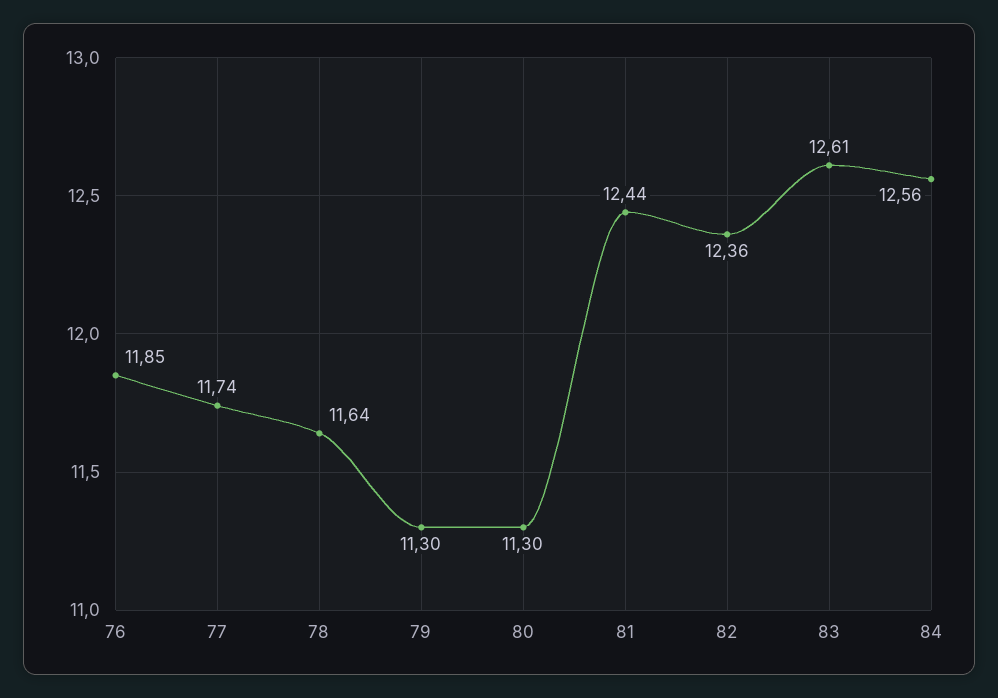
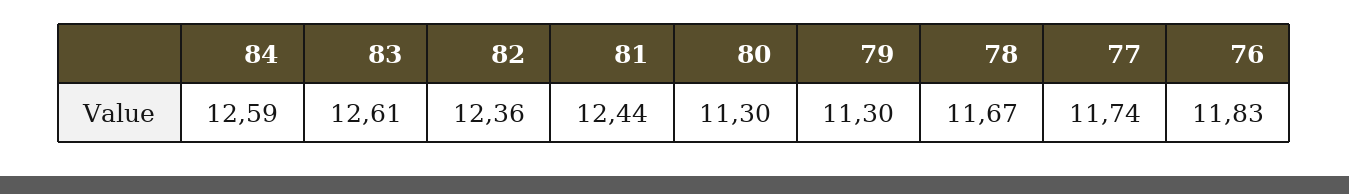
  {
-   "76": 11.85,
+   "76": 11.83,
    "77": 11.74,
-   "78": 11.64,
+   "78": 11.67,
    "79": 11.3,
    "80": 11.3,
    "81": 12.44,
    "82": 12.36,
    "83": 12.61,
-   "84": 12.56
+   "84": 12.59
  }

